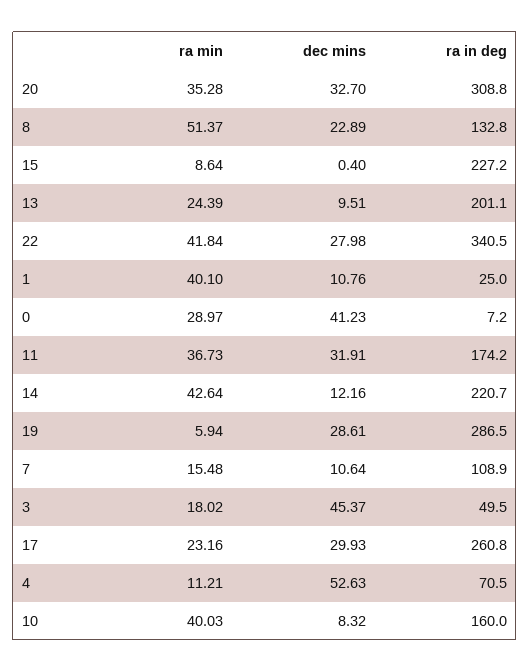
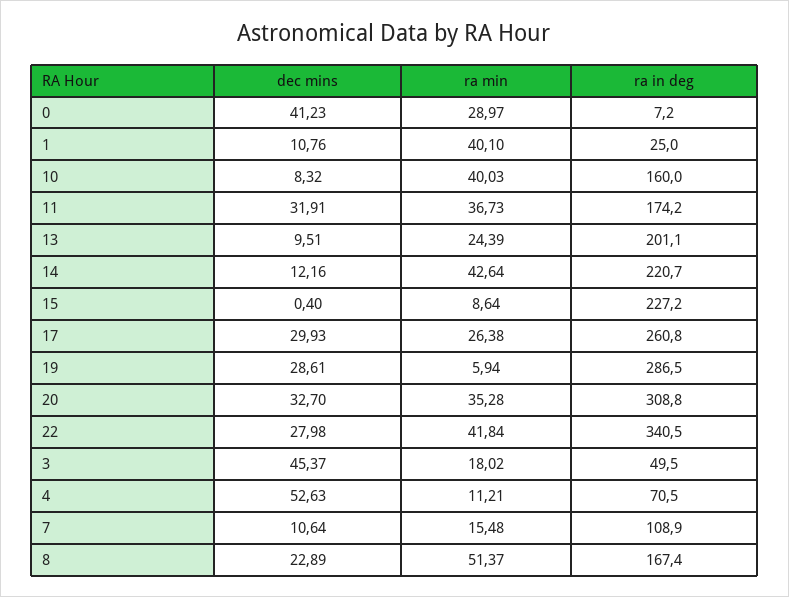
  {
    "ra min": {
      "20": 35.28,
      "8": 51.37,
      "15": 8.64,
      "13": 24.39,
      "22": 41.84,
      "1": 40.1,
      "0": 28.97,
      "11": 36.73,
      "14": 42.64,
      "19": 5.94,
      "7": 15.48,
      "3": 18.02,
-     "17": 23.16,
+     "17": 26.38,
      "4": 11.21,
      "10": 40.03
    },
    "dec mins": {
      "20": 32.7,
      "8": 22.89,
      "15": 0.4,
      "13": 9.51,
      "22": 27.98,
      "1": 10.76,
      "0": 41.23,
      "11": 31.91,
      "14": 12.16,
      "19": 28.61,
      "7": 10.64,
      "3": 45.37,
      "17": 29.93,
      "4": 52.63,
      "10": 8.32
    },
    "ra in deg": {
      "20": 308.8,
-     "8": 132.8,
+     "8": 167.4,
      "15": 227.2,
      "13": 201.1,
      "22": 340.5,
      "1": 25,
      "0": 7.2,
      "11": 174.2,
      "14": 220.7,
      "19": 286.5,
      "7": 108.9,
      "3": 49.5,
      "17": 260.8,
      "4": 70.5,
      "10": 160
    }
  }

